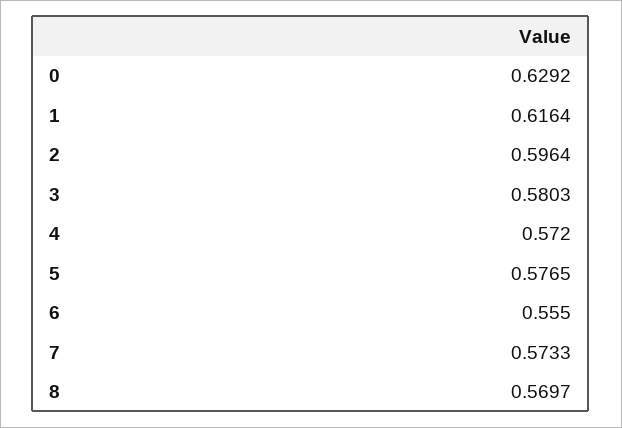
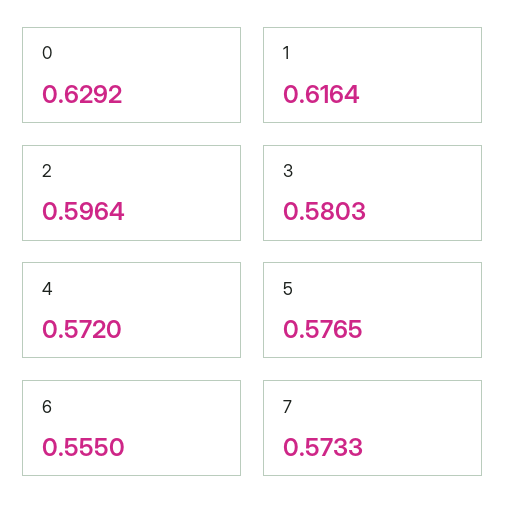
  {
    "0": 0.6292,
    "1": 0.6164,
    "2": 0.5964,
    "3": 0.5803,
    "4": 0.572,
    "5": 0.5765,
    "6": 0.555,
-   "7": 0.5733,
+   "7": 0.5733
-   "8": 0.5697
  }

